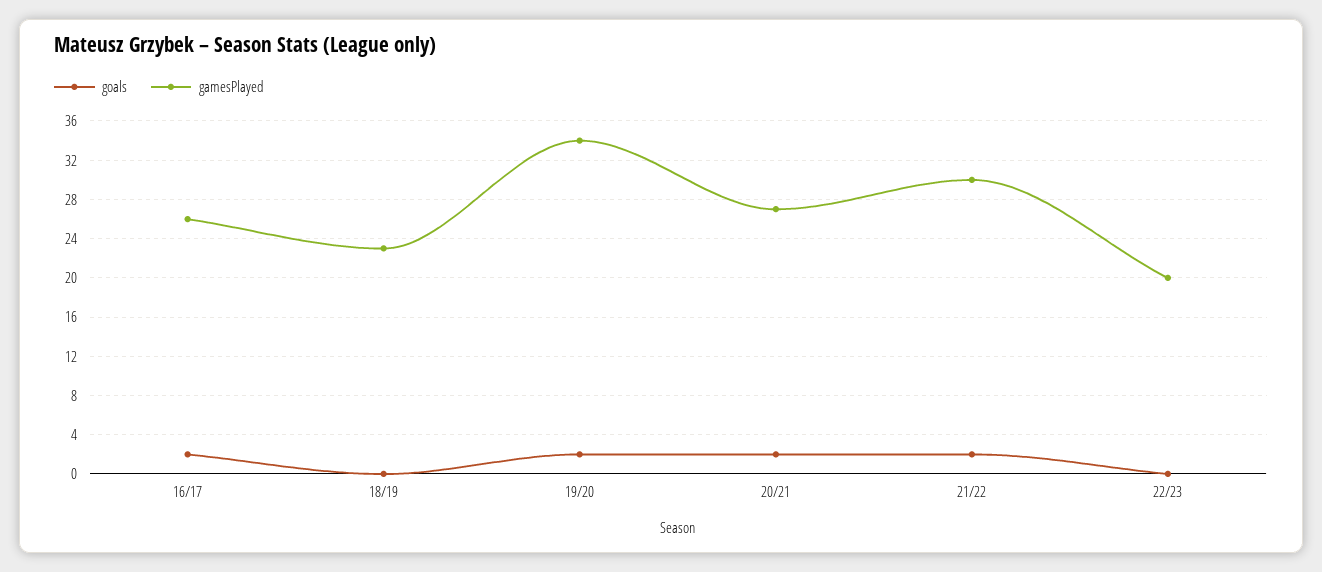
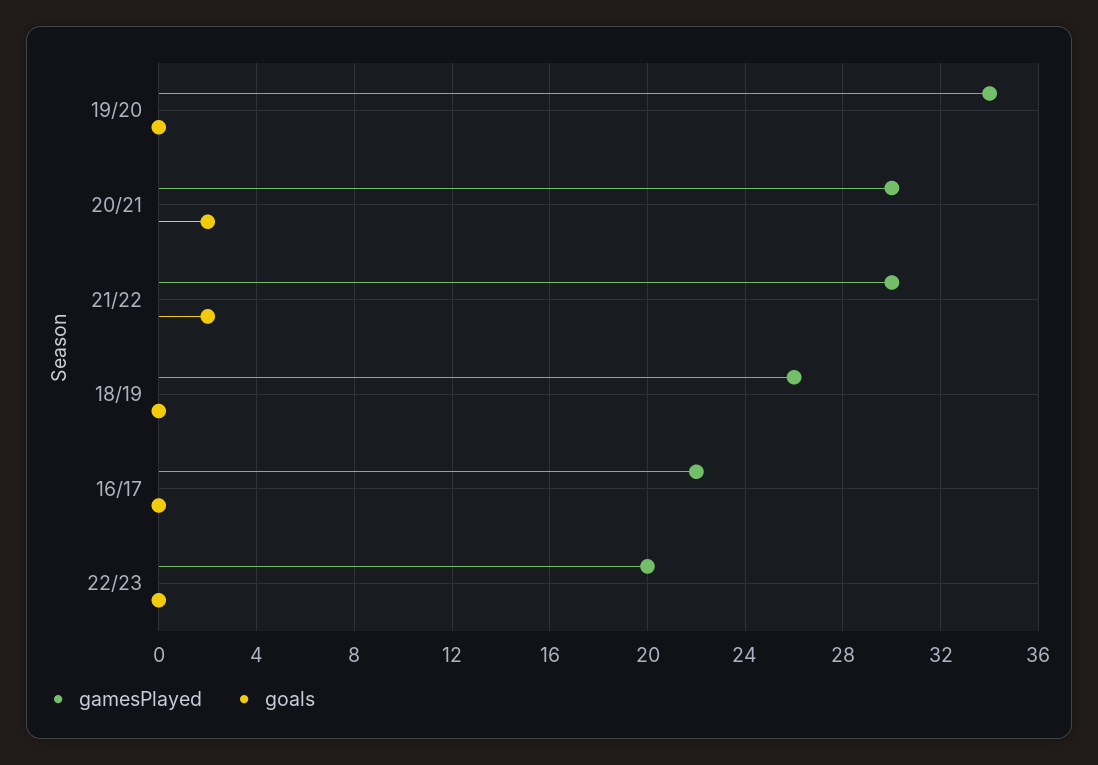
  {
    "goals": {
-     "16/17": 2,
+     "16/17": 0,
      "18/19": 0,
-     "19/20": 2,
+     "19/20": 0,
      "20/21": 2,
      "21/22": 2,
      "22/23": 0
    },
    "gamesPlayed": {
-     "16/17": 26,
+     "16/17": 22,
-     "18/19": 23,
+     "18/19": 26,
      "19/20": 34,
-     "20/21": 27,
+     "20/21": 30,
      "21/22": 30,
      "22/23": 20
    }
  }

